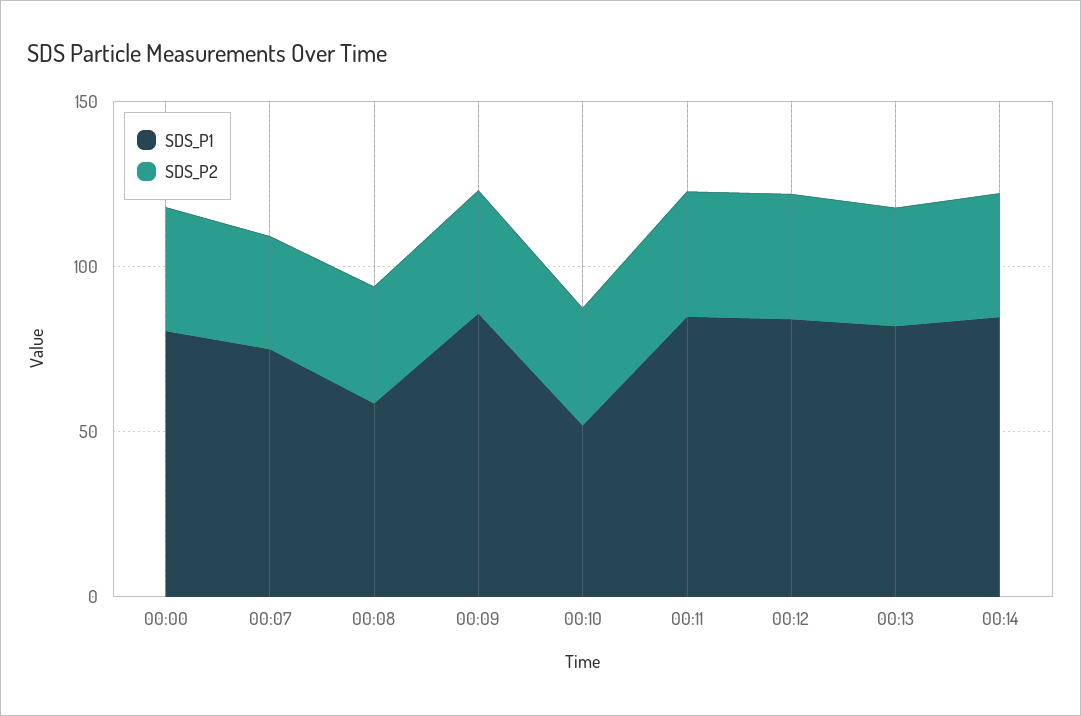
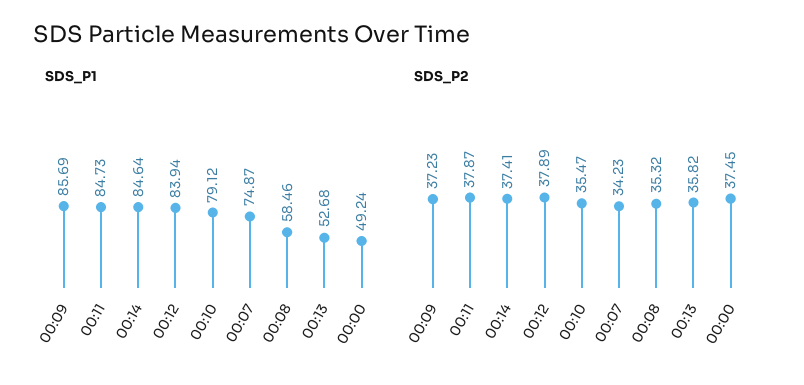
  {
    "SDS_P1": {
-     "00:00": 80,
+     "00:00": 49.24,
      "00:07": 74.87,
      "00:08": 58.46,
      "00:09": 85.69,
-     "00:10": 50,
+     "00:10": 79.12,
      "00:11": 84.73,
      "00:12": 83.94,
-     "00:13": 80,
+     "00:13": 52.68,
      "00:14": 84.64
    },
    "SDS_P2": {
      "00:00": 37.45,
      "00:07": 34.23,
      "00:08": 35.32,
      "00:09": 37.23,
      "00:10": 35.47,
      "00:11": 37.87,
      "00:12": 37.89,
      "00:13": 35.82,
      "00:14": 37.41
    }
  }

